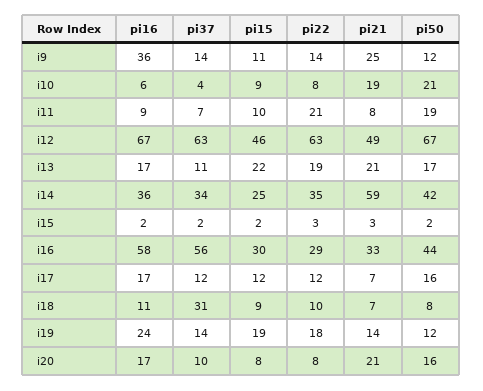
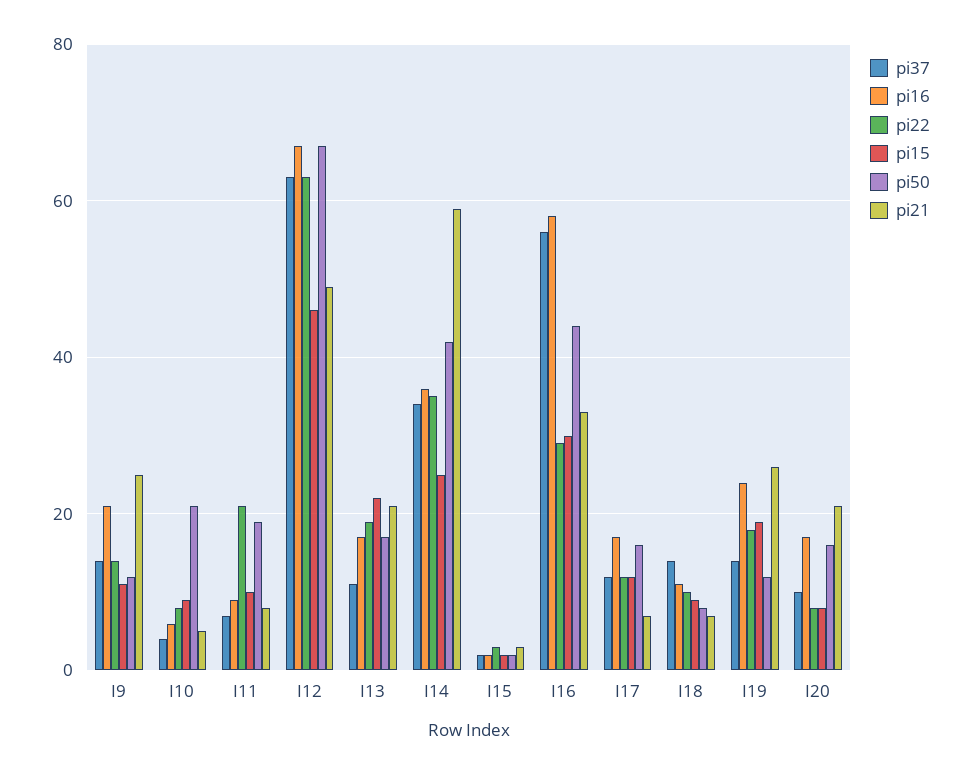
  {
    "pi16": {
-     "i9": 36,
+     "i9": 20,
      "i10": 6,
      "i11": 9,
      "i12": 67,
      "i13": 17,
      "i14": 36,
      "i15": 2,
      "i16": 58,
      "i17": 17,
      "i18": 11,
      "i19": 24,
      "i20": 17
    },
    "pi37": {
      "i9": 14,
      "i10": 4,
      "i11": 7,
      "i12": 63,
      "i13": 11,
      "i14": 34,
      "i15": 2,
      "i16": 56,
      "i17": 12,
-     "i18": 31,
+     "i18": 15,
      "i19": 14,
      "i20": 10
    },
    "pi15": {
      "i9": 11,
      "i10": 9,
      "i11": 10,
      "i12": 46,
      "i13": 22,
      "i14": 25,
      "i15": 2,
      "i16": 30,
      "i17": 12,
      "i18": 9,
      "i19": 19,
      "i20": 8
    },
    "pi22": {
      "i9": 14,
      "i10": 8,
      "i11": 21,
      "i12": 63,
      "i13": 19,
      "i14": 35,
      "i15": 3,
      "i16": 29,
      "i17": 12,
      "i18": 10,
      "i19": 18,
      "i20": 8
    },
    "pi21": {
      "i9": 25,
-     "i10": 19,
+     "i10": 5,
      "i11": 8,
      "i12": 49,
      "i13": 21,
      "i14": 59,
      "i15": 3,
      "i16": 33,
      "i17": 7,
      "i18": 7,
-     "i19": 14,
+     "i19": 25,
      "i20": 21
    },
    "pi50": {
      "i9": 12,
      "i10": 21,
      "i11": 19,
      "i12": 67,
      "i13": 17,
      "i14": 42,
      "i15": 2,
      "i16": 44,
      "i17": 16,
      "i18": 8,
      "i19": 12,
      "i20": 16
    }
  }

